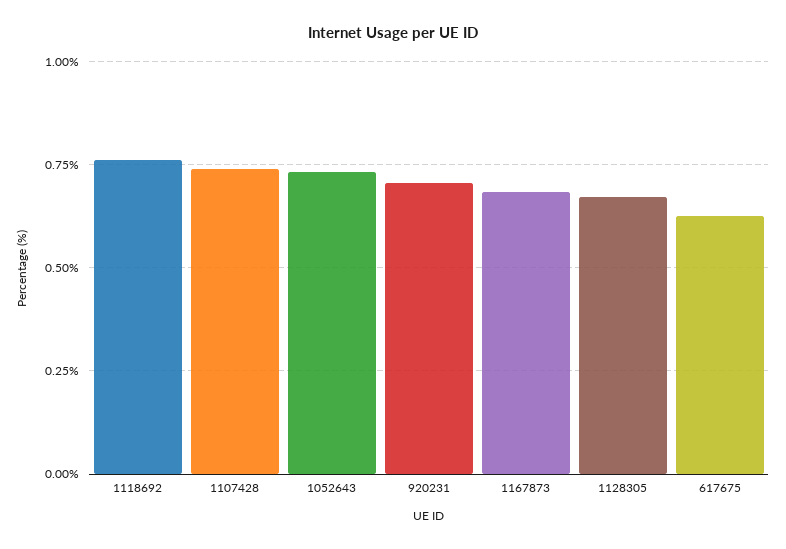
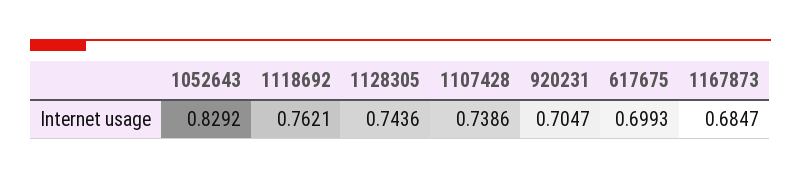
  {
    "1118692": 0.7621,
    "1107428": 0.7386,
-   "1052643": 0.725,
+   "1052643": 0.8292,
    "920231": 0.7047,
    "1167873": 0.6847,
-   "1128305": 0.675,
+   "1128305": 0.7436,
-   "617675": 0.625
+   "617675": 0.6993
  }

